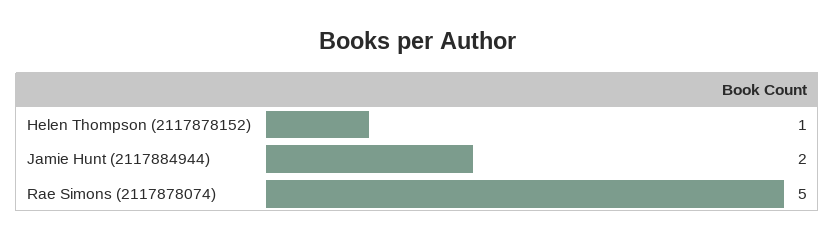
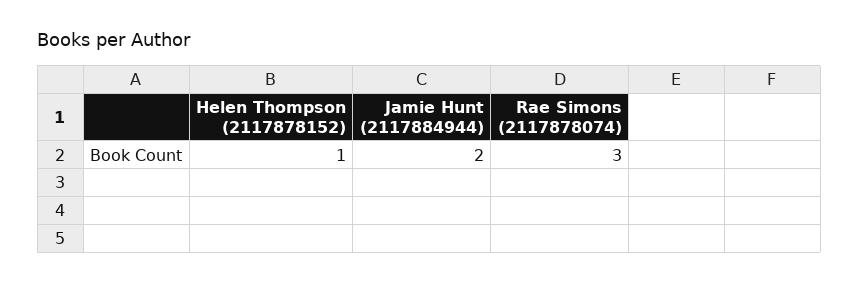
  {
    "Helen Thompson (2117878152)": 1,
    "Jamie Hunt (2117884944)": 2,
-   "Rae Simons (2117878074)": 5
+   "Rae Simons (2117878074)": 3
  }

